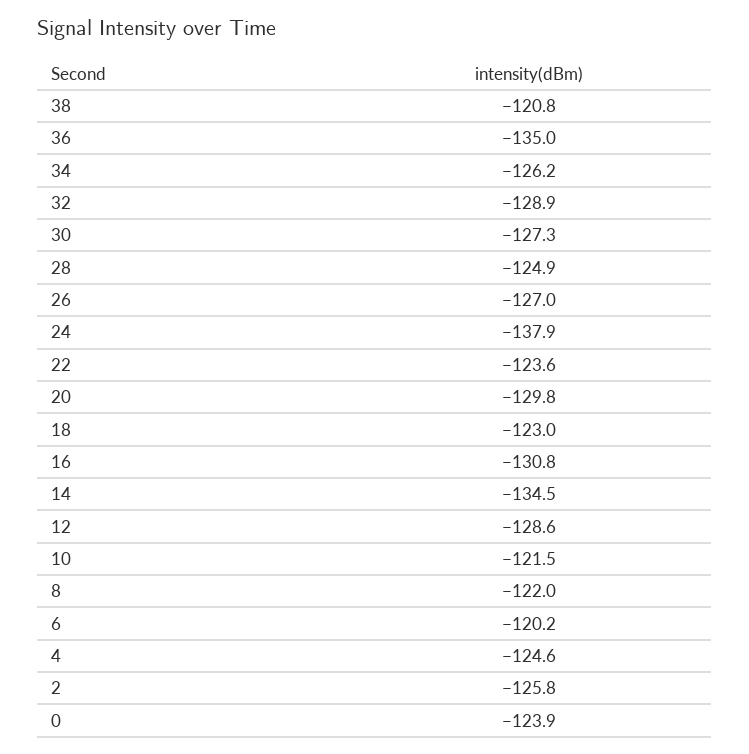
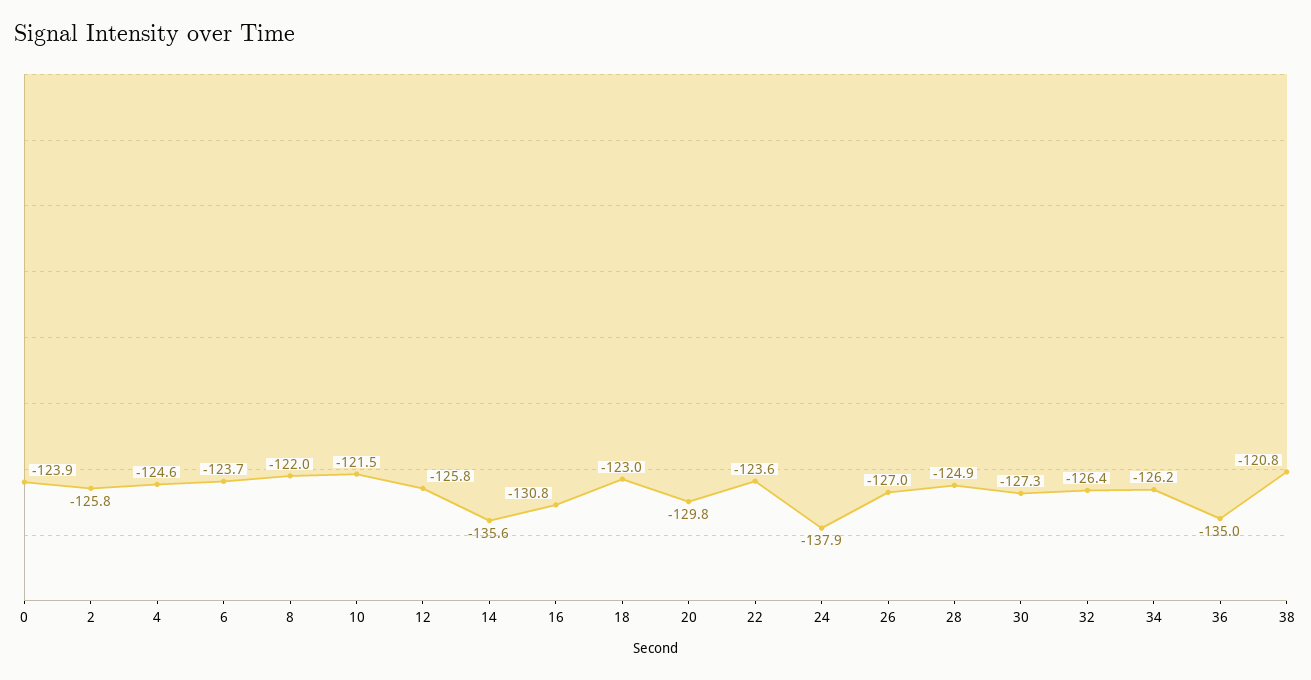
  {
    "38": -120.8,
    "36": -135,
    "34": -126.2,
-   "32": -128.9,
+   "32": -126.4,
    "30": -127.3,
    "28": -124.9,
    "26": -127,
    "24": -137.9,
    "22": -123.6,
    "20": -129.8,
    "18": -123,
    "16": -130.8,
-   "14": -134.5,
+   "14": -135.6,
-   "12": -128.6,
+   "12": -125.8,
    "10": -121.5,
    "8": -122,
-   "6": -120.2,
+   "6": -123.7,
    "4": -124.6,
    "2": -125.8,
    "0": -123.9
  }

